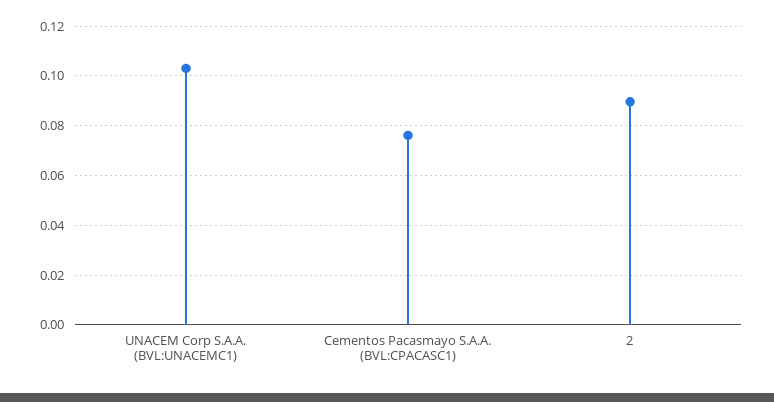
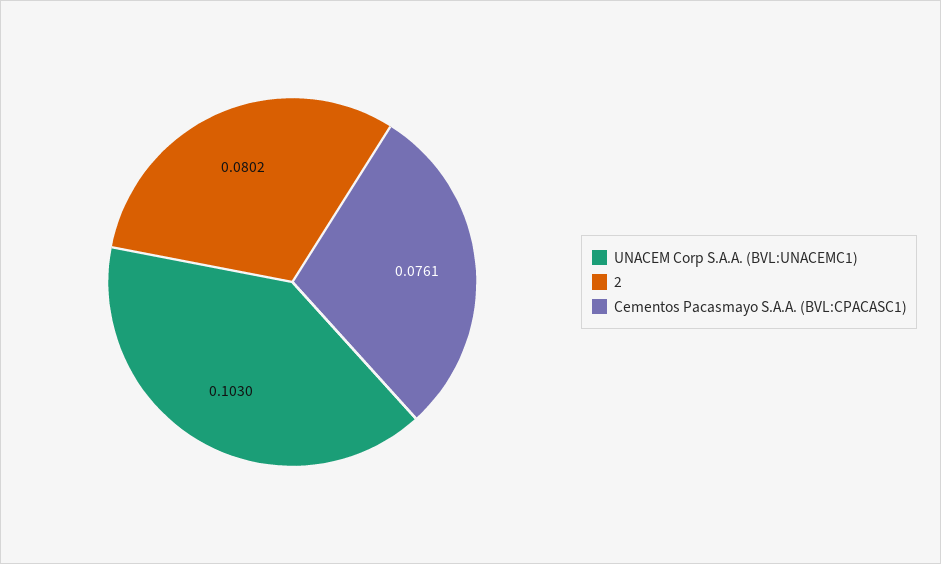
  {
    "UNACEM Corp S.A.A. (BVL:UNACEMC1)": 0.103,
    "Cementos Pacasmayo S.A.A. (BVL:CPACASC1)": 0.0761,
-   "2": 0.09
+   "2": 0.0802
  }

